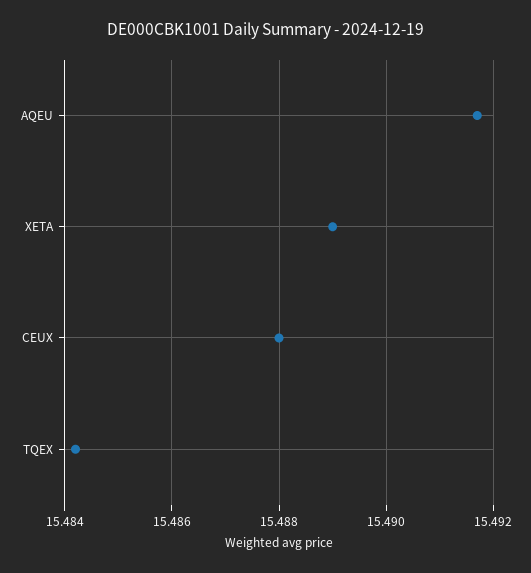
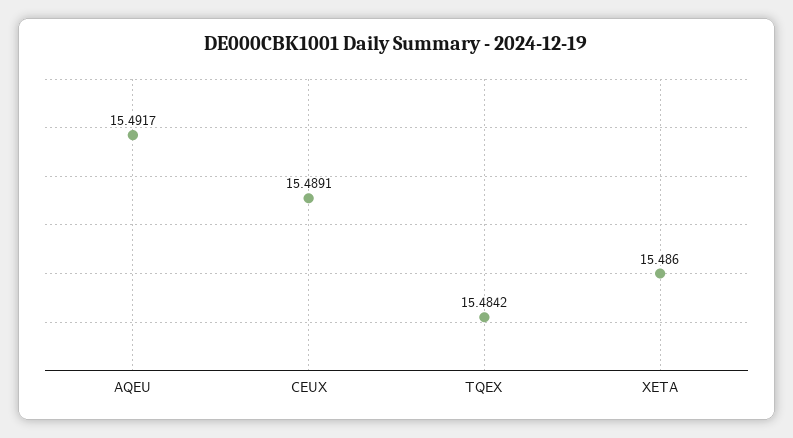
  {
    "AQEU": 15.4917,
-   "XETA": 15.489,
+   "XETA": 15.486,
-   "CEUX": 15.488,
+   "CEUX": 15.4891,
    "TQEX": 15.4842
  }

